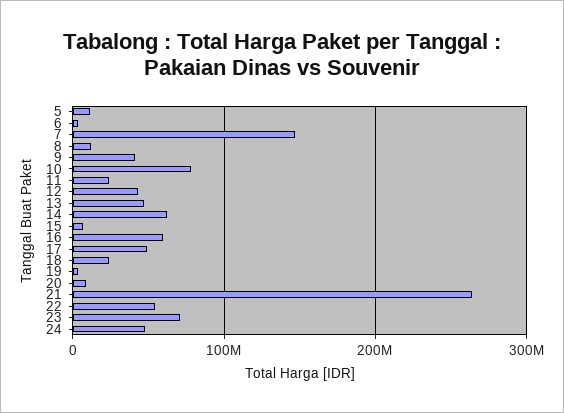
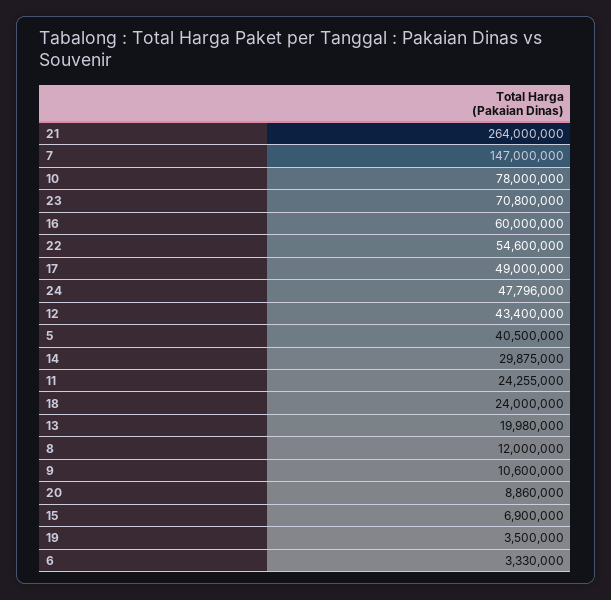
  {
-   "5": 10000000,
+   "5": 40500000,
    "6": 3330000,
    "7": 147000000,
    "8": 12000000,
-   "9": 40000000,
+   "9": 10600000,
    "10": 78000000,
    "11": 24255000,
    "12": 43400000,
-   "13": 50000000,
+   "13": 19980000,
-   "14": 60000000,
+   "14": 29875000,
    "15": 6900000,
    "16": 60000000,
    "17": 49000000,
    "18": 24000000,
    "19": 3500000,
    "20": 8860000,
    "21": 264000000,
    "22": 54600000,
    "23": 70800000,
    "24": 47796000
  }

